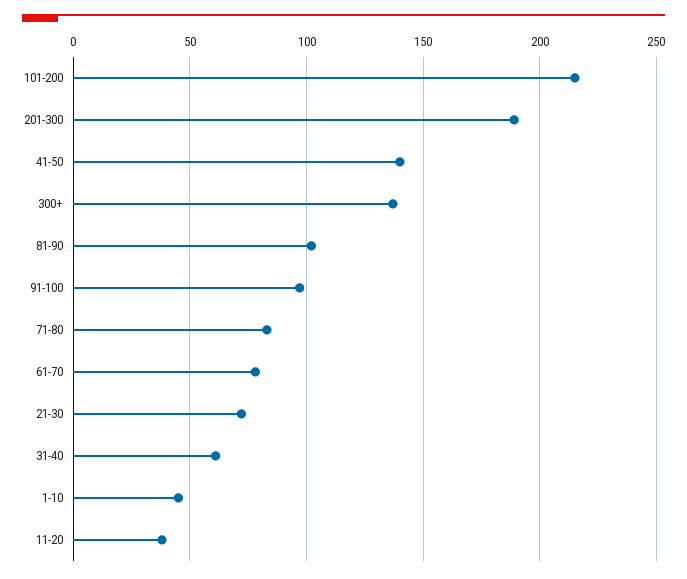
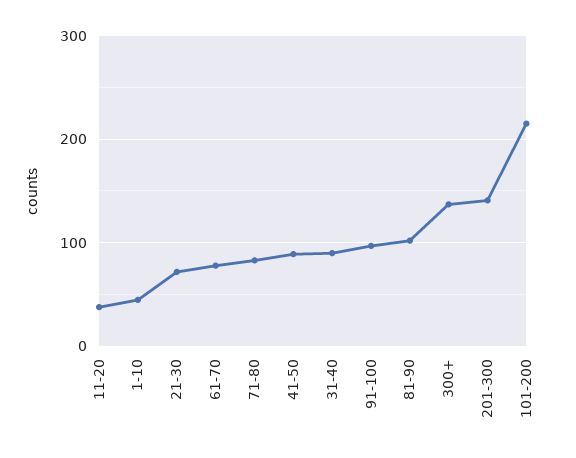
  {
    "101-200": 215,
-   "201-300": 190,
+   "201-300": 140,
-   "41-50": 140,
+   "41-50": 90,
    "300+": 135,
    "81-90": 100,
    "91-100": 95,
    "71-80": 85,
    "61-70": 80,
    "21-30": 70,
-   "31-40": 60,
+   "31-40": 90,
    "1-10": 45,
    "11-20": 40
  }

